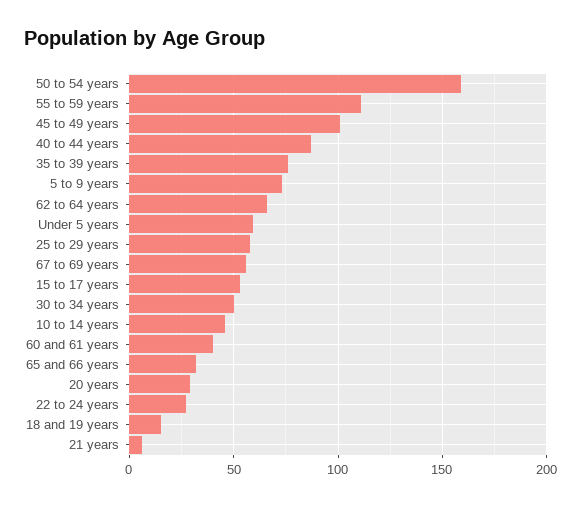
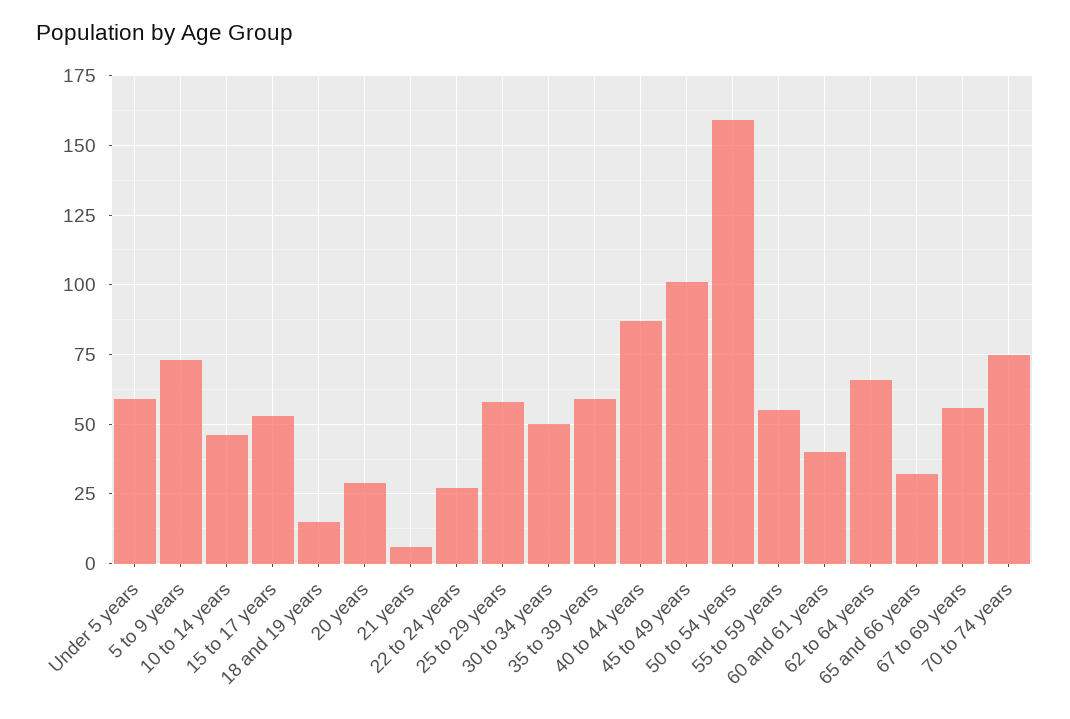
  {
    "50 to 54 years": 160,
-   "55 to 59 years": 110,
+   "55 to 59 years": 55,
    "45 to 49 years": 100,
    "40 to 44 years": 85,
-   "35 to 39 years": 75,
+   "35 to 39 years": 60,
    "5 to 9 years": 75,
    "62 to 64 years": 65,
    "Under 5 years": 60,
    "25 to 29 years": 60,
    "67 to 69 years": 55,
    "15 to 17 years": 55,
    "30 to 34 years": 50,
    "10 to 14 years": 45,
    "60 and 61 years": 40,
    "65 and 66 years": 30,
    "20 years": 30,
    "22 to 24 years": 25,
    "18 and 19 years": 15,
-   "21 years": 5
+   "21 years": 5,
+   "70 to 74 years": 75
  }

